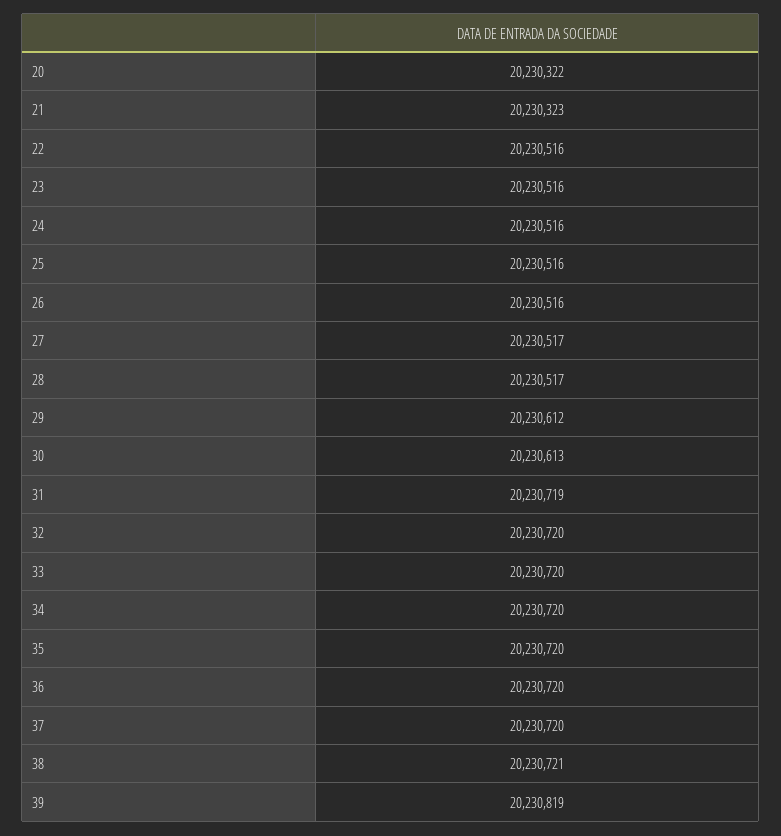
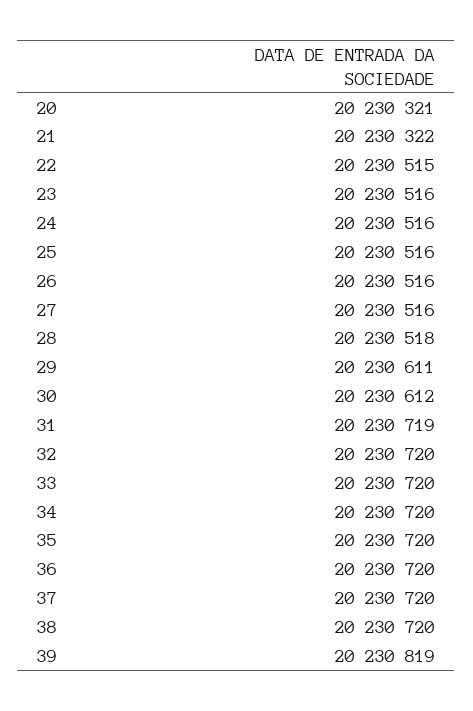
  {
-   "20": 20230322,
+   "20": 20230321,
-   "21": 20230323,
+   "21": 20230322,
-   "22": 20230516,
+   "22": 20230515,
    "23": 20230516,
    "24": 20230516,
    "25": 20230516,
    "26": 20230516,
-   "27": 20230517,
+   "27": 20230516,
-   "28": 20230517,
+   "28": 20230518,
-   "29": 20230612,
+   "29": 20230611,
-   "30": 20230613,
+   "30": 20230612,
    "31": 20230719,
    "32": 20230720,
    "33": 20230720,
    "34": 20230720,
    "35": 20230720,
    "36": 20230720,
    "37": 20230720,
-   "38": 20230721,
+   "38": 20230720,
    "39": 20230819
  }

